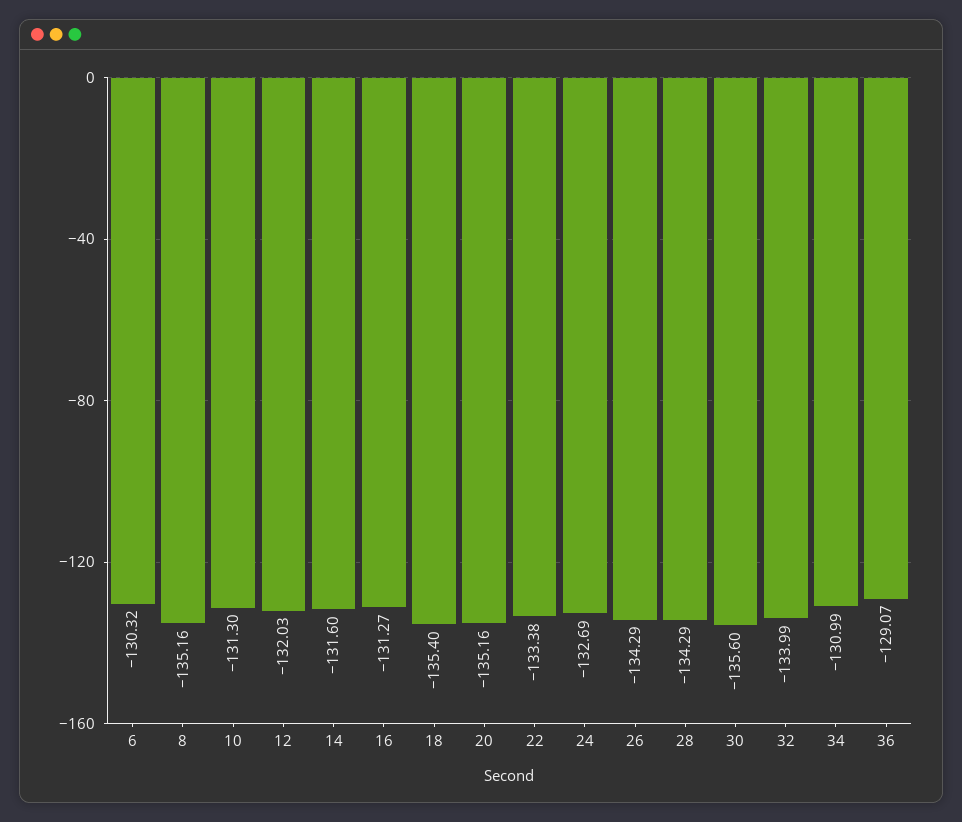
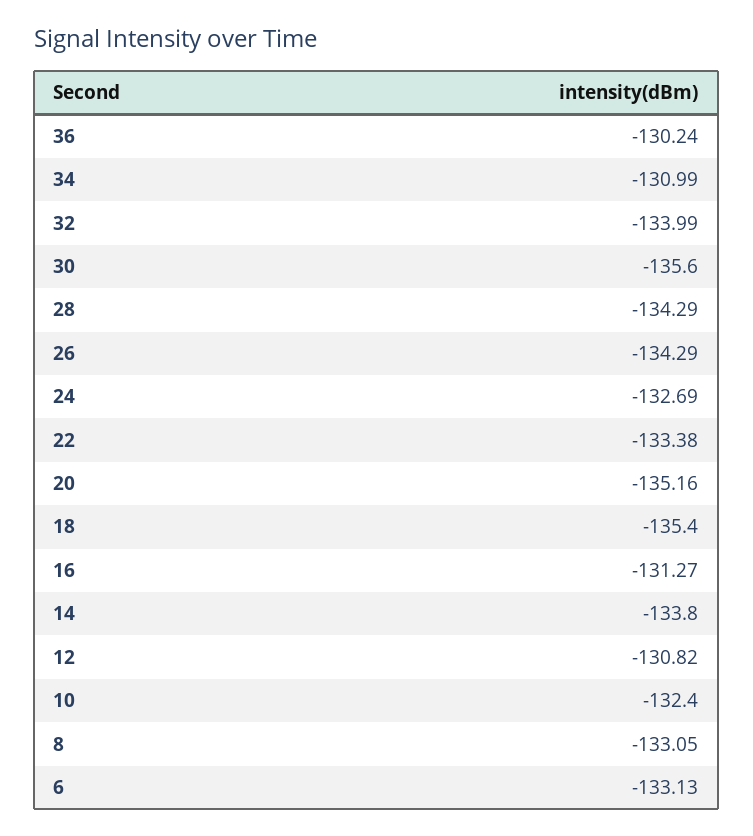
  {
-   "6": -130.32,
+   "6": -133.13,
-   "8": -135.16,
+   "8": -133.05,
-   "10": -131.3,
+   "10": -132.4,
-   "12": -132.03,
+   "12": -130.82,
-   "14": -131.6,
+   "14": -133.8,
    "16": -131.27,
    "18": -135.4,
    "20": -135.16,
    "22": -133.38,
    "24": -132.69,
    "26": -134.29,
    "28": -134.29,
    "30": -135.6,
    "32": -133.99,
    "34": -130.99,
-   "36": -129.07
+   "36": -130.24
  }

